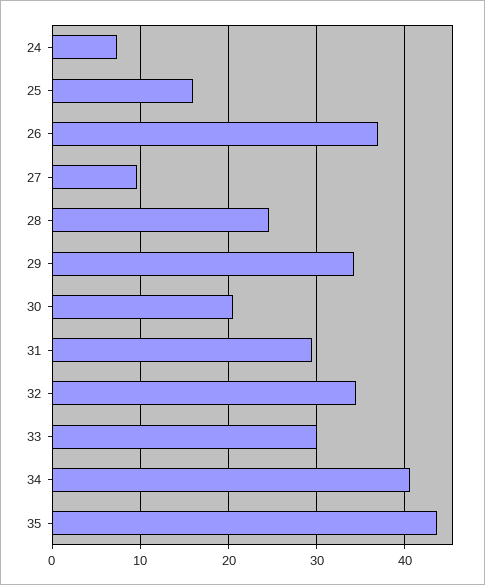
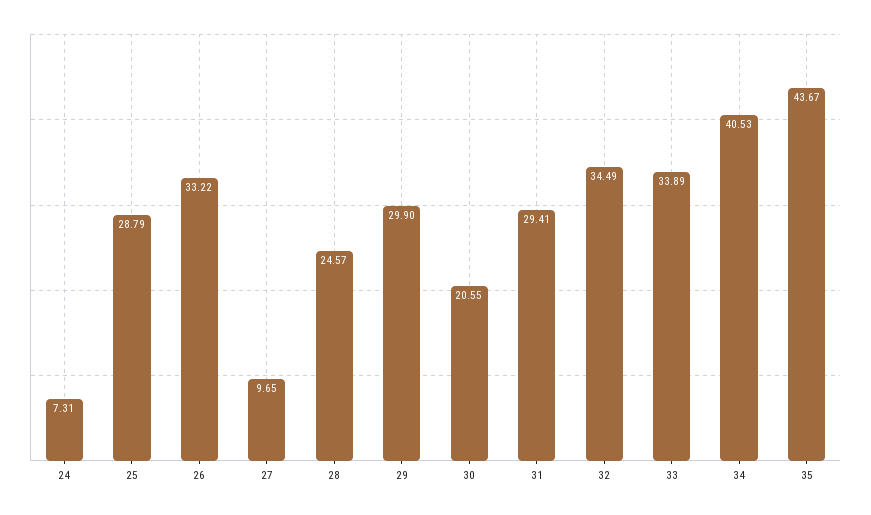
  {
    "24": 7.31,
-   "25": 16,
+   "25": 28.79,
-   "26": 37,
+   "26": 33.22,
    "27": 9.65,
    "28": 24.57,
-   "29": 34,
+   "29": 29.9,
    "30": 20.55,
    "31": 29.41,
    "32": 34.49,
-   "33": 30,
+   "33": 33.89,
    "34": 40.53,
    "35": 43.67
  }

